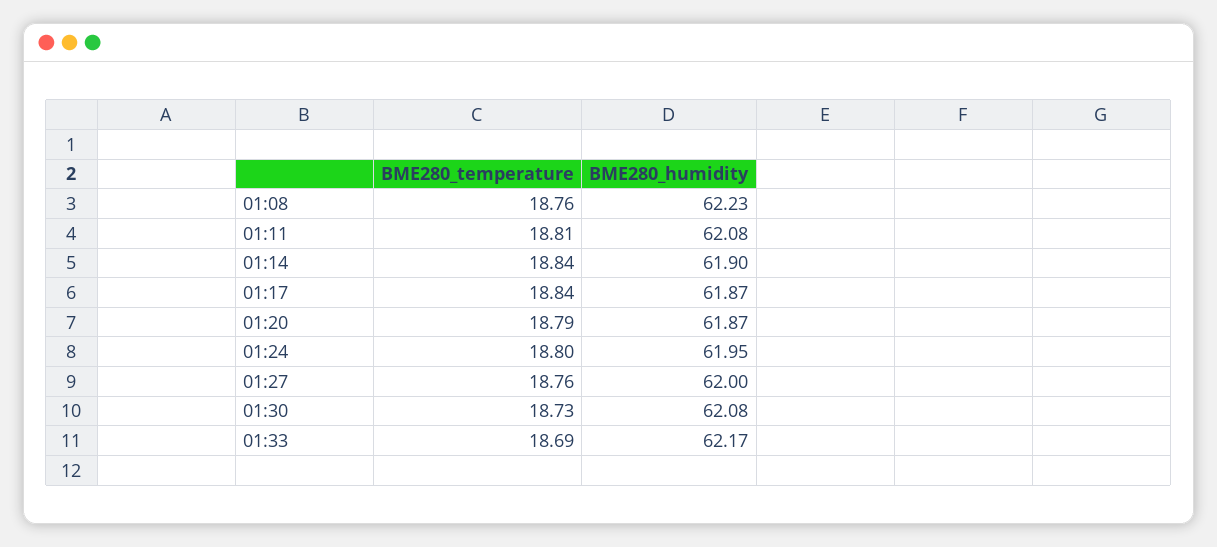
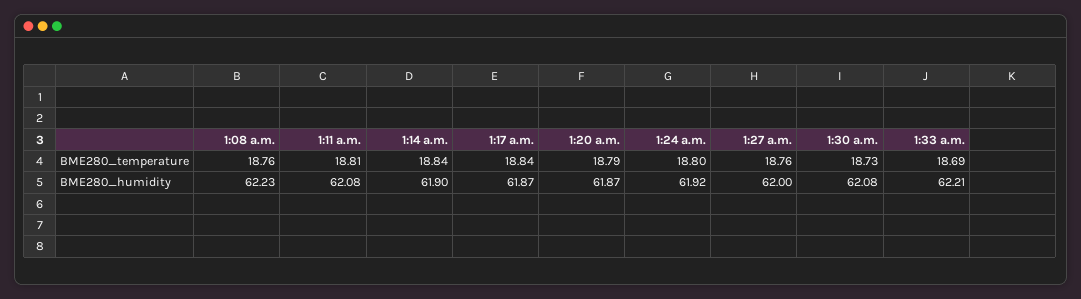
  {
    "BME280_temperature": {
      "01:08": 18.76,
      "01:11": 18.81,
      "01:14": 18.84,
      "01:17": 18.84,
      "01:20": 18.79,
      "01:24": 18.8,
      "01:27": 18.76,
      "01:30": 18.73,
      "01:33": 18.69
    },
    "BME280_humidity": {
      "01:08": 62.23,
      "01:11": 62.08,
      "01:14": 61.9,
      "01:17": 61.87,
      "01:20": 61.87,
-     "01:24": 61.95,
+     "01:24": 61.92,
      "01:27": 62,
      "01:30": 62.08,
-     "01:33": 62.17
+     "01:33": 62.21
    }
  }

